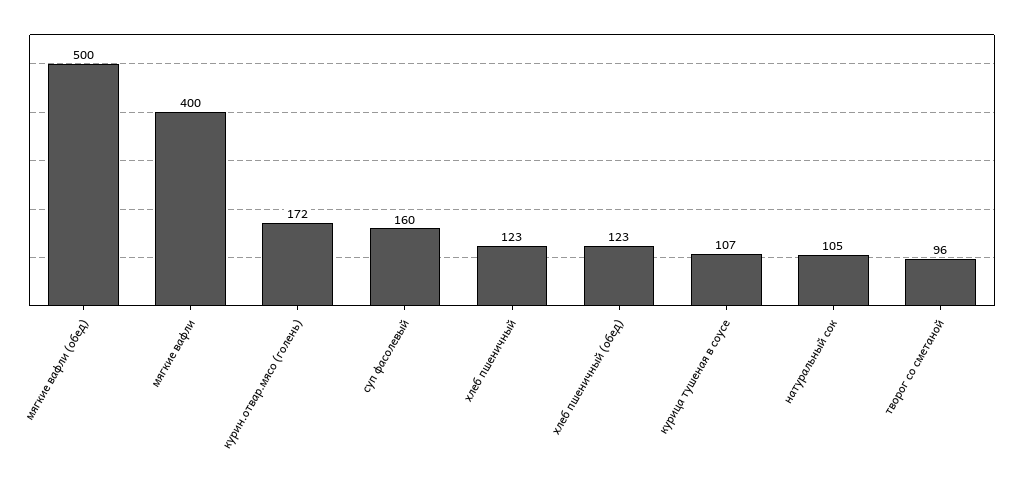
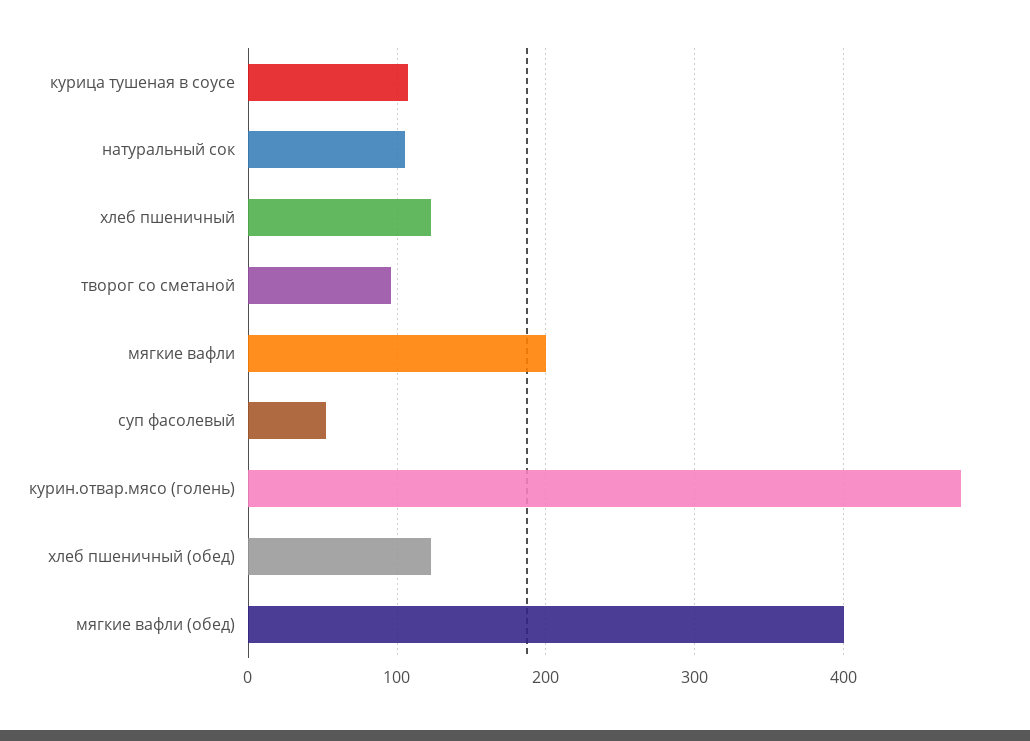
  {
-   "мягкие вафли (обед)": 500,
+   "мягкие вафли (обед)": 400,
-   "мягкие вафли": 400,
+   "мягкие вафли": 200,
-   "курин.отвар.мясо (голень)": 172,
+   "курин.отвар.мясо (голень)": 480,
-   "суп фасолевый": 160,
+   "суп фасолевый": 50,
    "хлеб пшеничный": 123,
    "хлеб пшеничный (обед)": 123,
    "курица тушеная в соусе": 107,
    "натуральный сок": 105,
    "творог со сметаной": 96
  }

